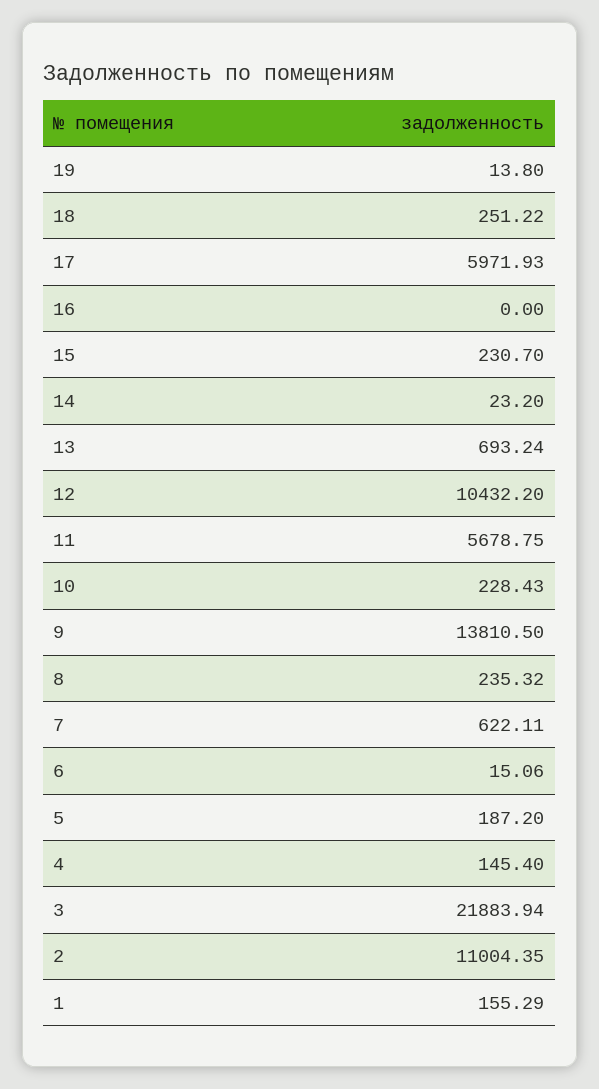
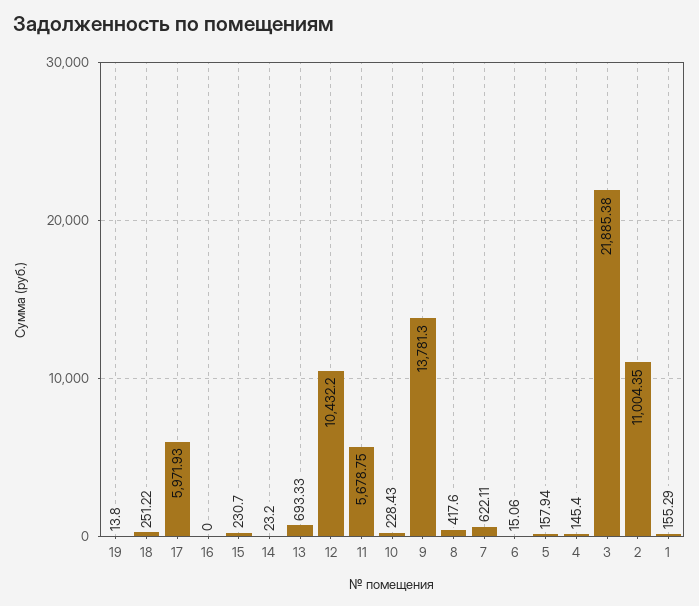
  {
    "19": 13.8,
    "18": 251.22,
    "17": 5971.93,
    "16": 0,
    "15": 230.7,
    "14": 23.2,
-   "13": 693.24,
+   "13": 693.33,
    "12": 10432.2,
    "11": 5678.75,
    "10": 228.43,
-   "9": 13810.5,
+   "9": 13781.3,
-   "8": 235.32,
+   "8": 417.6,
    "7": 622.11,
    "6": 15.06,
-   "5": 187.2,
+   "5": 157.94,
    "4": 145.4,
-   "3": 21883.94,
+   "3": 21885.38,
    "2": 11004.35,
    "1": 155.29
  }

